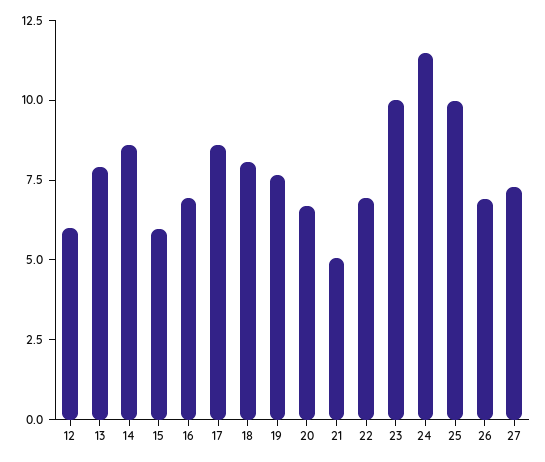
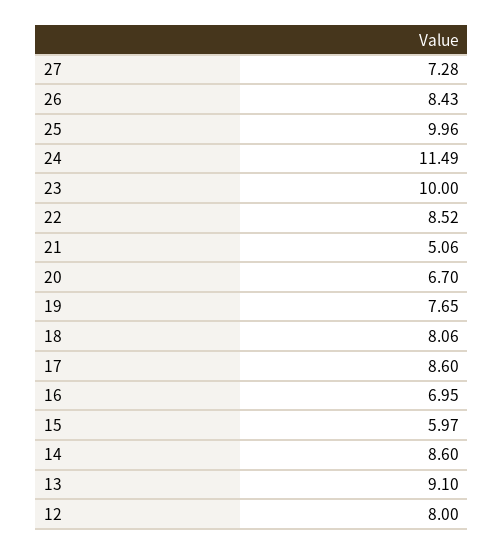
  {
-   "12": 6,
+   "12": 8,
-   "13": 8,
+   "13": 9.1,
    "14": 8.6,
    "15": 5.97,
    "16": 6.95,
    "17": 8.6,
    "18": 8.06,
    "19": 7.65,
    "20": 6.7,
    "21": 5.06,
-   "22": 7,
+   "22": 8.52,
    "23": 10,
    "24": 11.49,
    "25": 9.96,
-   "26": 7,
+   "26": 8.43,
    "27": 7.28
  }

